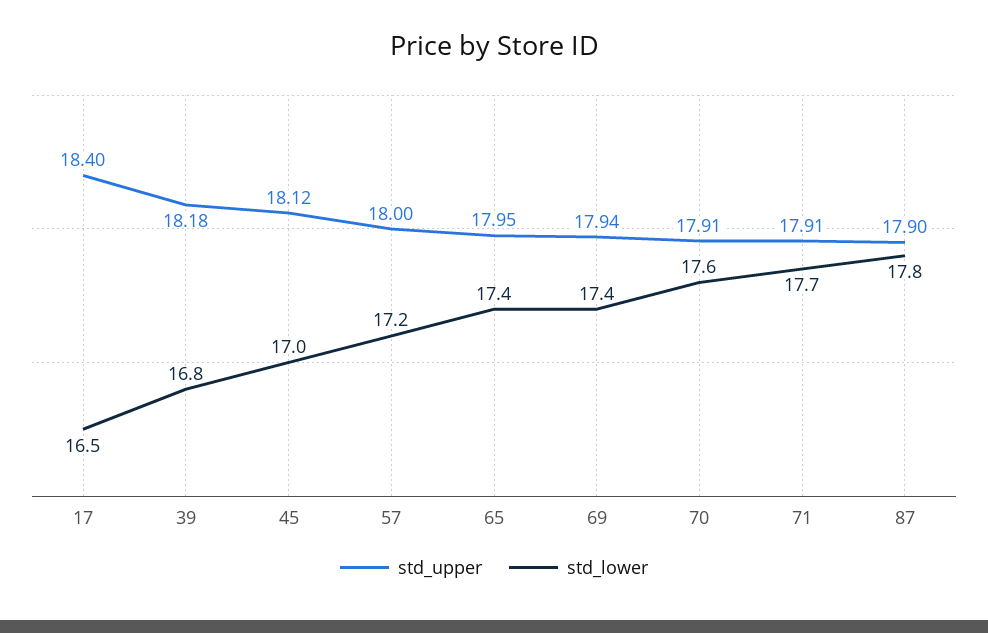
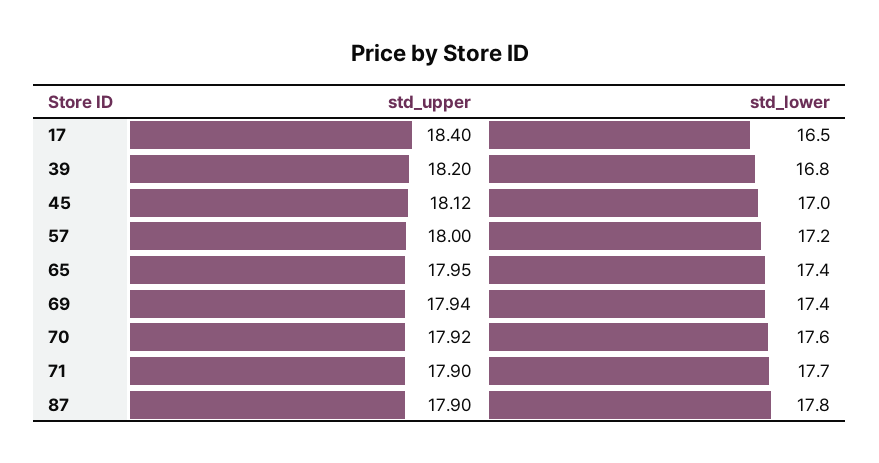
  {
    "std_upper": {
      "17": 18.4,
-     "39": 18.18,
+     "39": 18.2,
      "45": 18.12,
      "57": 18,
      "65": 17.95,
      "69": 17.94,
-     "70": 17.91,
+     "70": 17.92,
-     "71": 17.91,
+     "71": 17.9,
      "87": 17.9
    },
    "std_lower": {
      "17": 16.5,
      "39": 16.8,
      "45": 17,
      "57": 17.2,
      "65": 17.4,
      "69": 17.4,
      "70": 17.6,
      "71": 17.7,
      "87": 17.8
    }
  }

